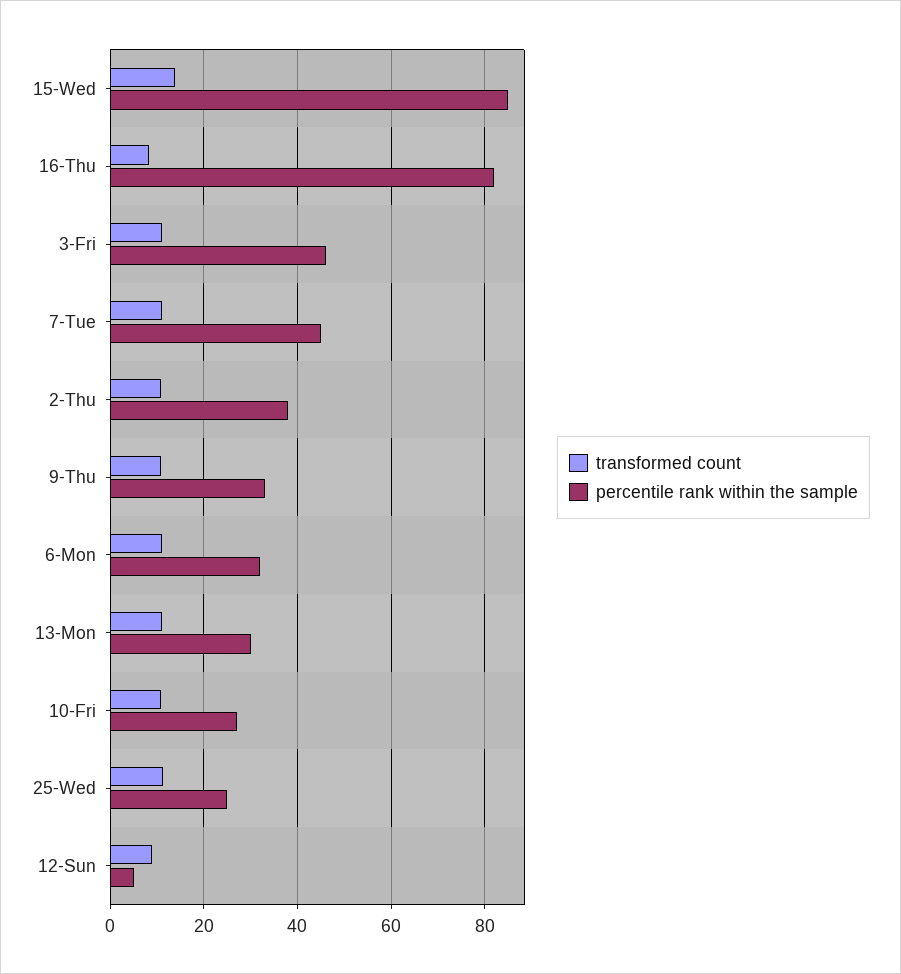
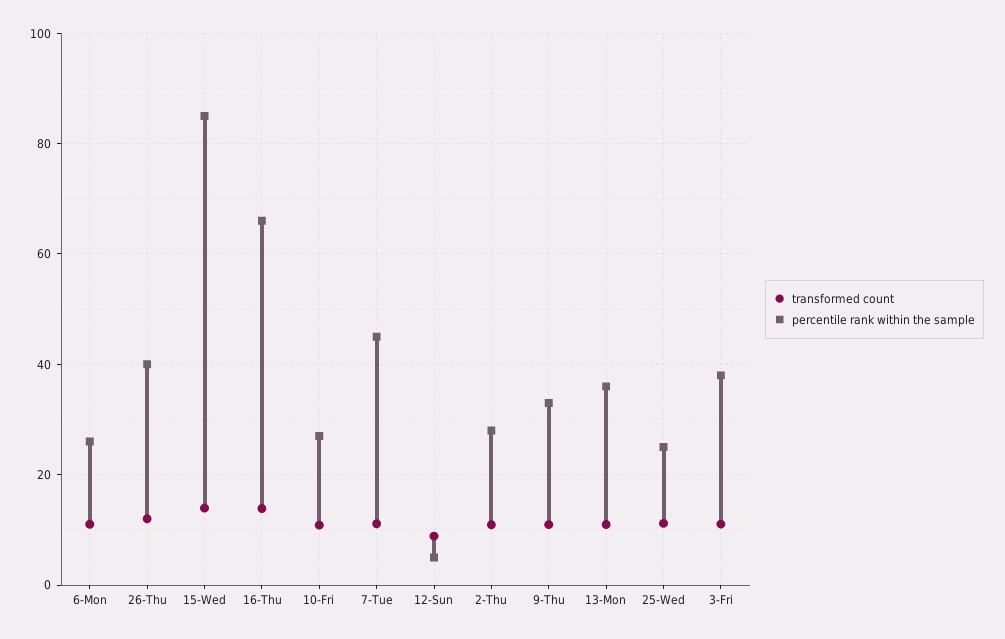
  {
    "transformed count": {
      "15-Wed": 14,
-     "16-Thu": 8,
+     "16-Thu": 14,
      "3-Fri": 12,
      "7-Tue": 12,
      "2-Thu": 10,
      "9-Thu": 10,
      "6-Mon": 12,
      "13-Mon": 10,
      "10-Fri": 10,
      "25-Wed": 12,
-     "12-Sun": 8
+     "12-Sun": 8,
+     "26-Thu": 12
    },
    "percentile rank within the sample": {
      "15-Wed": 86,
-     "16-Thu": 82,
+     "16-Thu": 66,
-     "3-Fri": 46,
+     "3-Fri": 38,
      "7-Tue": 46,
-     "2-Thu": 38,
+     "2-Thu": 28,
      "9-Thu": 34,
-     "6-Mon": 32,
+     "6-Mon": 26,
-     "13-Mon": 30,
+     "13-Mon": 36,
      "10-Fri": 28,
      "25-Wed": 26,
-     "12-Sun": 6
+     "12-Sun": 6,
+     "26-Thu": 40
    }
  }

